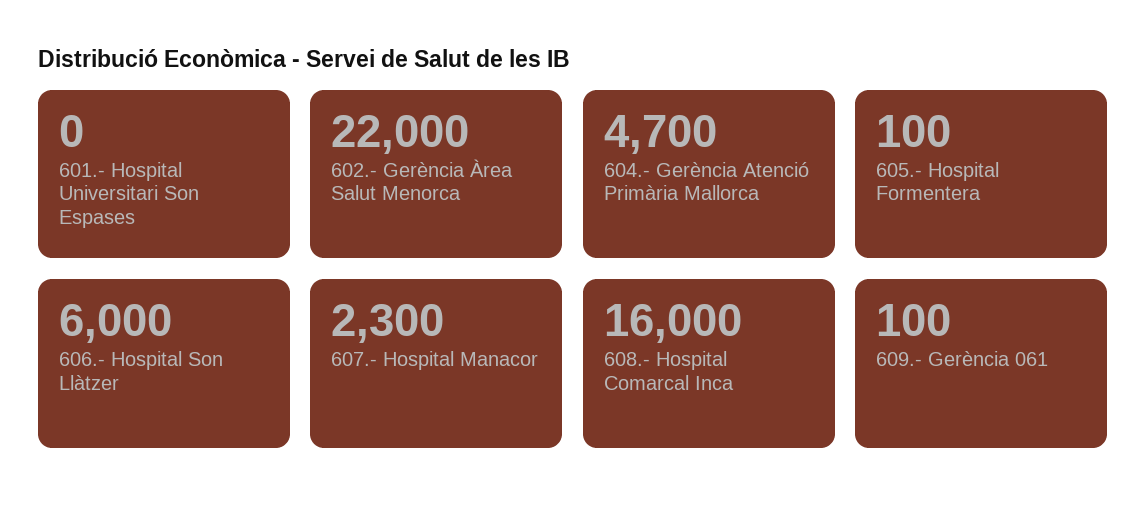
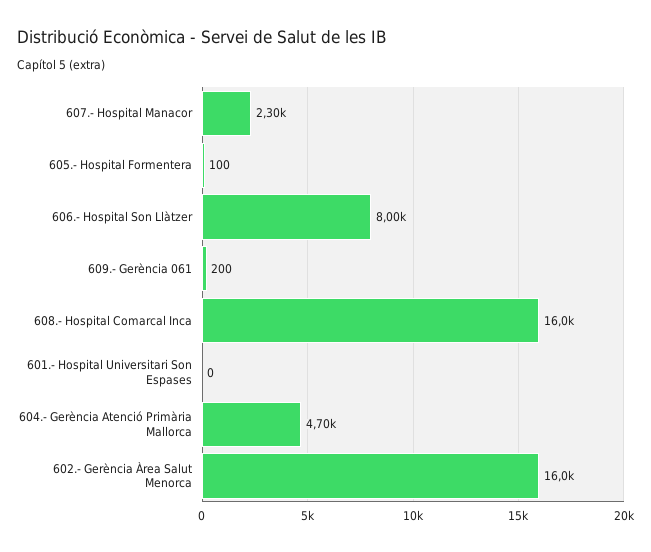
  {
    "601.- Hospital Universitari Son Espases": 0,
-   "602.- Gerència Àrea Salut Menorca": 22000,
+   "602.- Gerència Àrea Salut Menorca": 16000,
    "604.- Gerència Atenció Primària Mallorca": 4700,
    "605.- Hospital Formentera": 100,
-   "606.- Hospital Son Llàtzer": 6000,
+   "606.- Hospital Son Llàtzer": 8000,
    "607.- Hospital Manacor": 2300,
    "608.- Hospital Comarcal Inca": 16000,
-   "609.- Gerència 061": 100
+   "609.- Gerència 061": 200
  }

